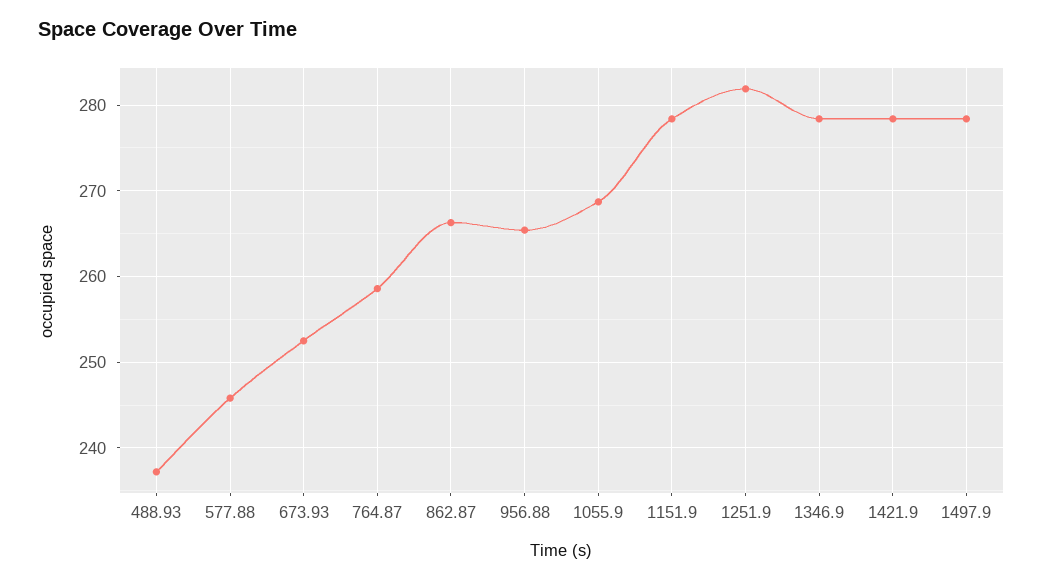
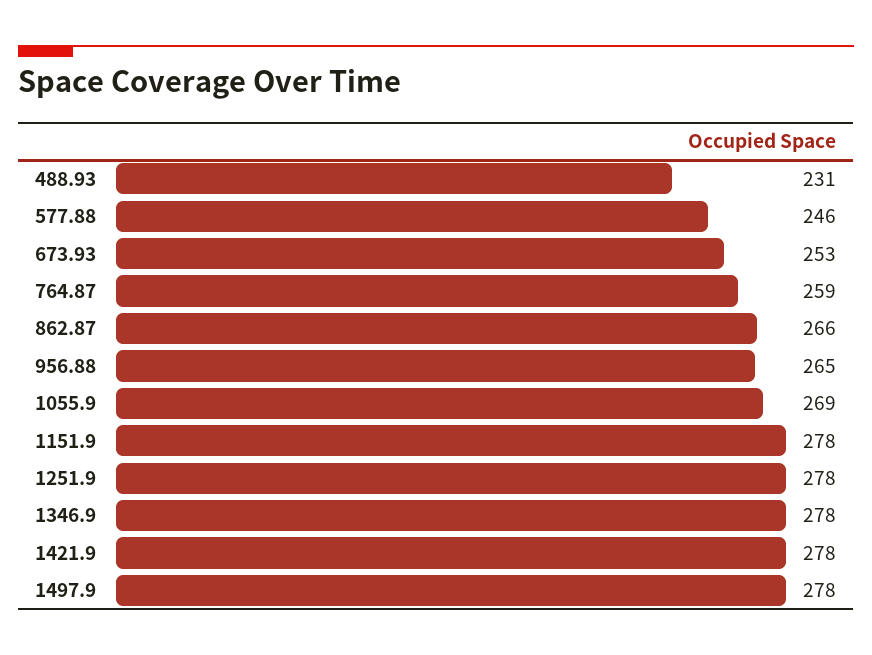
  {
-   "488.93": 237,
+   "488.93": 231,
    "577.88": 246,
    "673.93": 253,
    "764.87": 259,
    "862.87": 266,
    "956.88": 265,
    "1055.9": 269,
    "1151.9": 278,
-   "1251.9": 282,
+   "1251.9": 278,
    "1346.9": 278,
    "1421.9": 278,
    "1497.9": 278
  }

